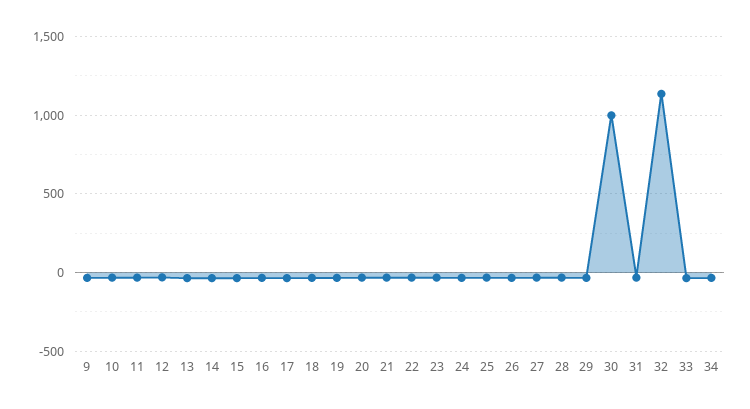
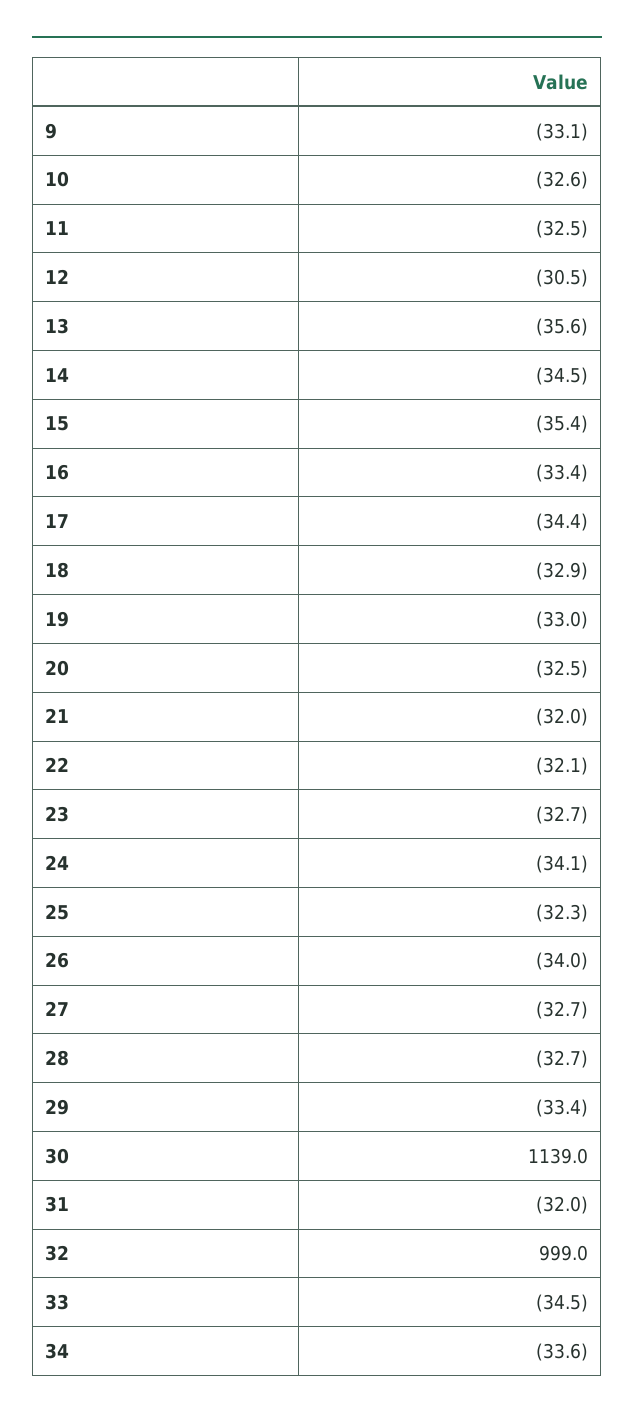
  {
    "9": -33.1,
    "10": -32.6,
    "11": -32.5,
    "12": -30.5,
    "13": -35.6,
    "14": -34.5,
    "15": -35.4,
    "16": -33.4,
    "17": -34.4,
    "18": -32.9,
    "19": -33,
    "20": -32.5,
    "21": -32,
    "22": -32.1,
    "23": -32.7,
    "24": -34.1,
    "25": -32.3,
    "26": -34,
    "27": -32.7,
    "28": -32.7,
    "29": -33.4,
-   "30": 1000,
+   "30": 1139,
    "31": -32,
-   "32": 1150,
+   "32": 999,
    "33": -34.5,
    "34": -33.6
  }

